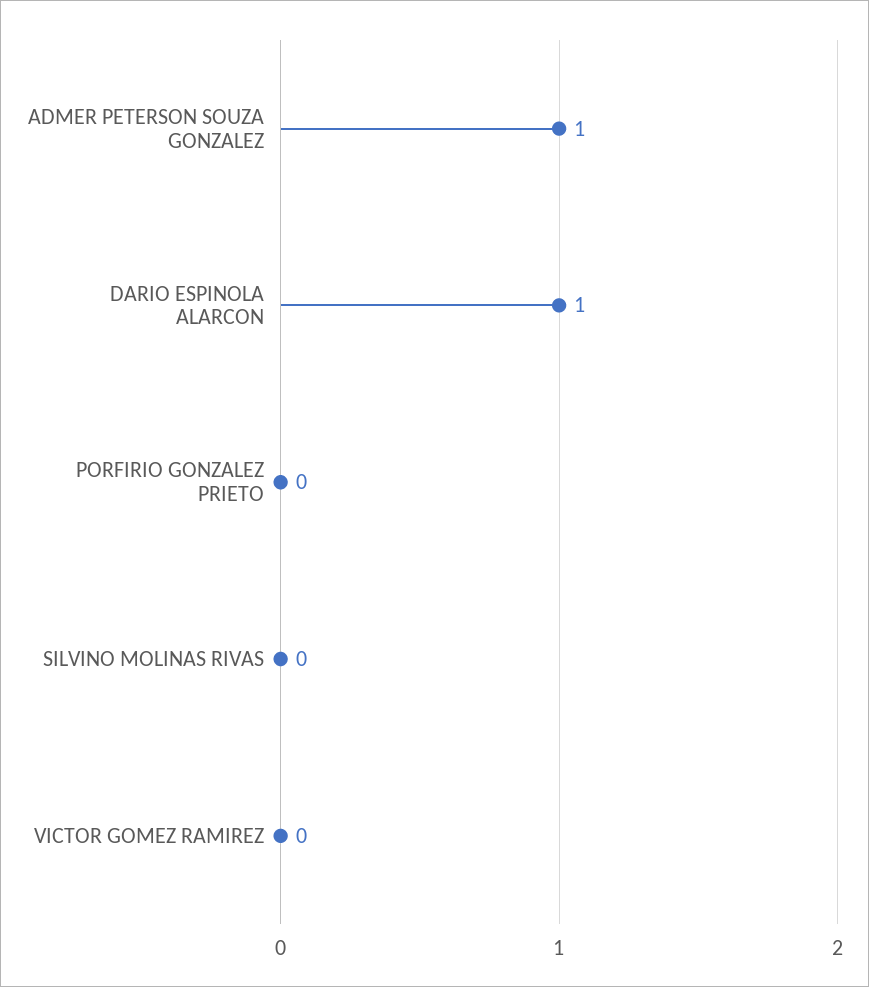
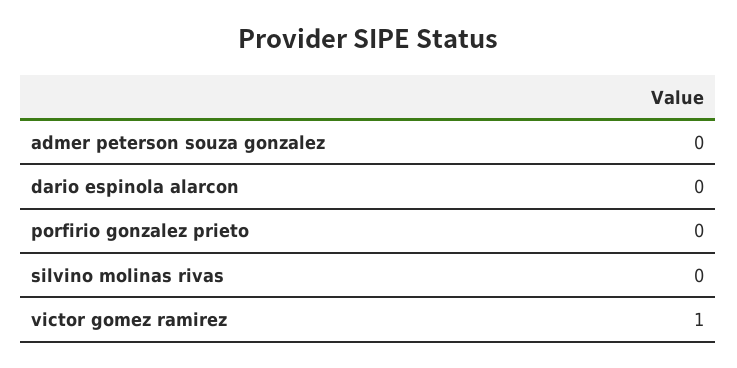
  {
-   "ADMER PETERSON SOUZA GONZALEZ": 1,
+   "ADMER PETERSON SOUZA GONZALEZ": 0,
-   "DARIO ESPINOLA ALARCON": 1,
+   "DARIO ESPINOLA ALARCON": 0,
    "PORFIRIO GONZALEZ PRIETO": 0,
    "SILVINO MOLINAS RIVAS": 0,
-   "VICTOR GOMEZ RAMIREZ": 0
+   "VICTOR GOMEZ RAMIREZ": 1
  }

